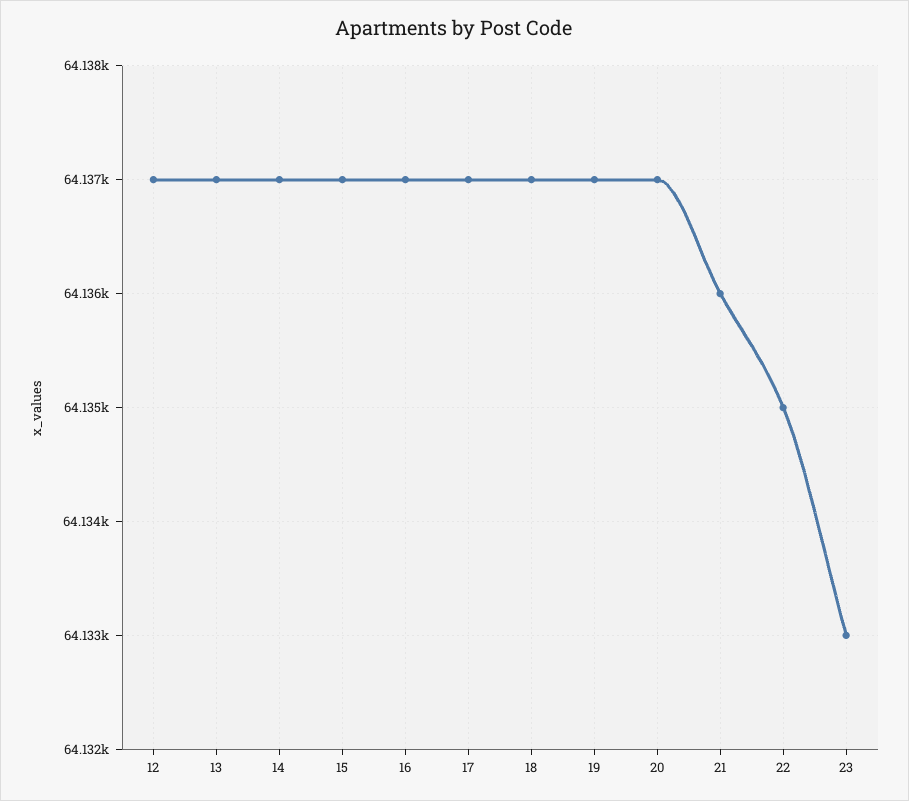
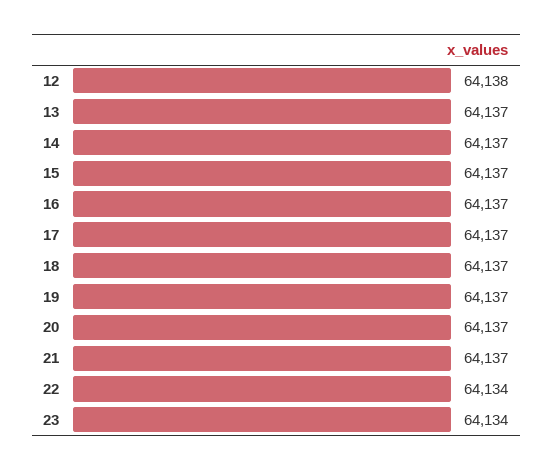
  {
-   "12": 64137,
+   "12": 64138,
    "13": 64137,
    "14": 64137,
    "15": 64137,
    "16": 64137,
    "17": 64137,
    "18": 64137,
    "19": 64137,
    "20": 64137,
-   "21": 64136,
+   "21": 64137,
-   "22": 64135,
+   "22": 64134,
-   "23": 64133
+   "23": 64134
  }

